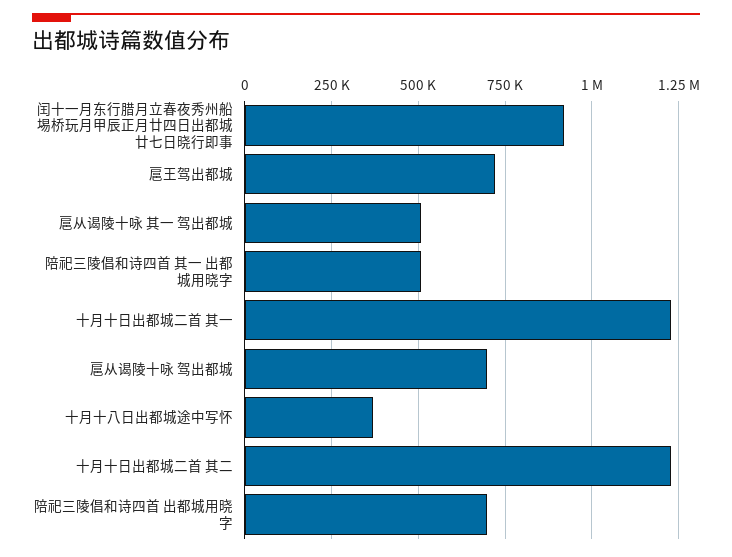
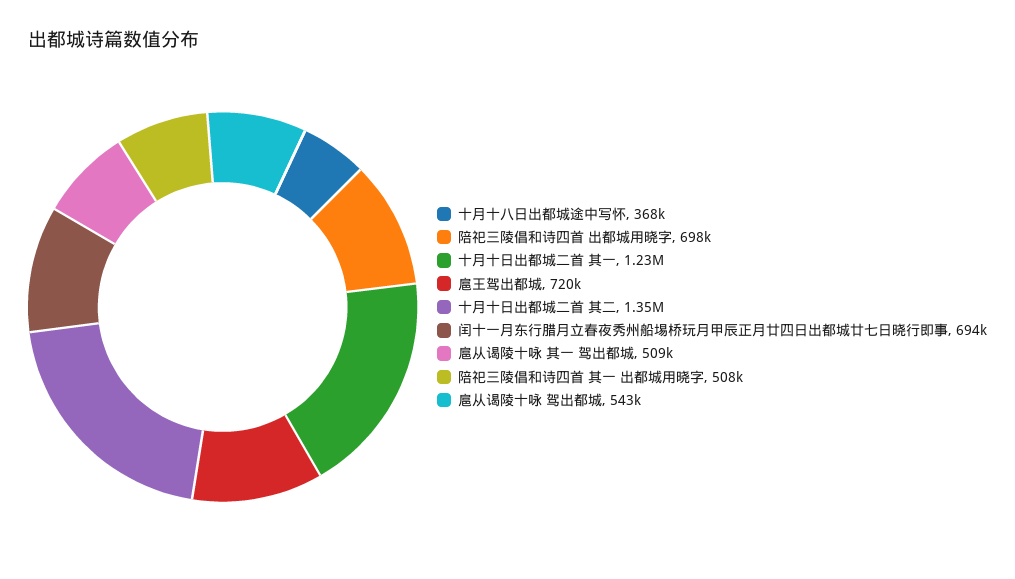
  {
-   "闰十一月东行腊月立春夜秀州船埸桥玩月甲辰正月廿四日出都城廿七日晓行即事": 925000,
+   "闰十一月东行腊月立春夜秀州船埸桥玩月甲辰正月廿四日出都城廿七日晓行即事": 694000,
    "扈王驾出都城": 720000,
    "扈从谒陵十咏 其一 驾出都城": 509000,
    "陪祀三陵倡和诗四首 其一 出都城用晓字": 508000,
    "十月十日出都城二首 其一": 1230000,
-   "扈从谒陵十咏 驾出都城": 700000,
+   "扈从谒陵十咏 驾出都城": 543000,
    "十月十八日出都城途中写怀": 368000,
-   "十月十日出都城二首 其二": 1225000,
+   "十月十日出都城二首 其二": 1350000,
    "陪祀三陵倡和诗四首 出都城用晓字": 698000
  }

